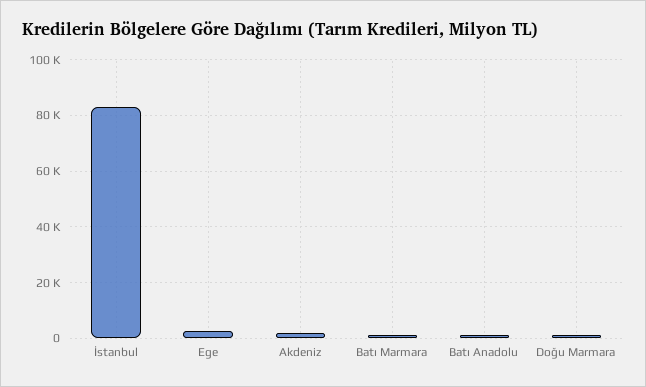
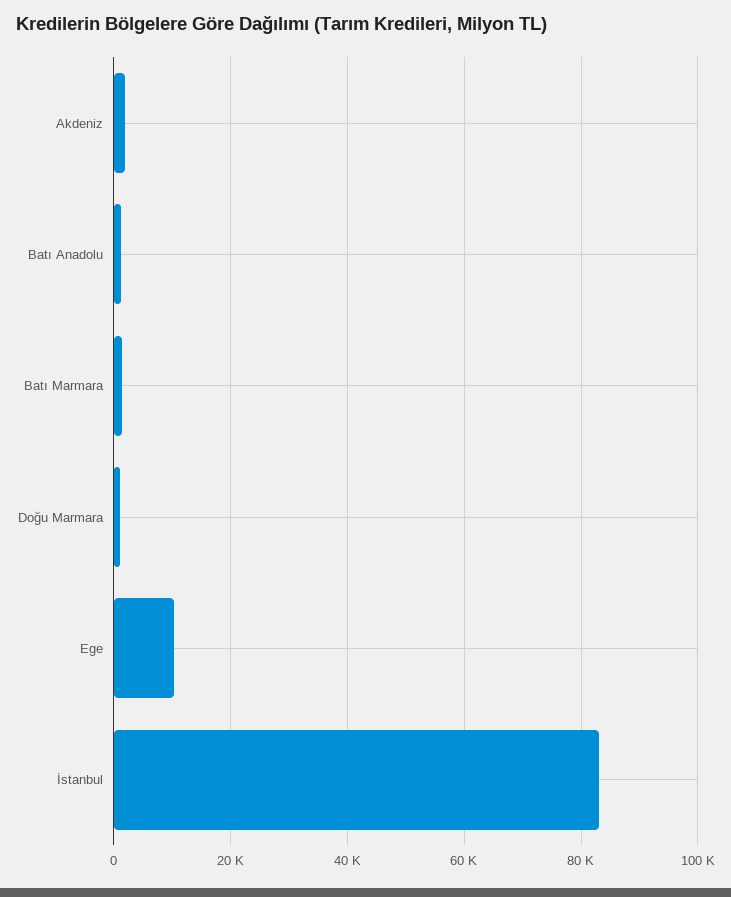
  {
    "İstanbul": 84000,
-   "Ege": 2500,
+   "Ege": 10000,
    "Akdeniz": 2000,
    "Batı Marmara": 2000,
    "Batı Anadolu": 2000,
    "Doğu Marmara": 2000
  }

